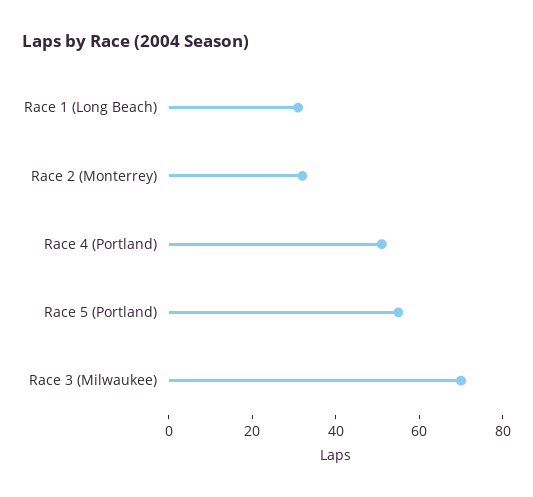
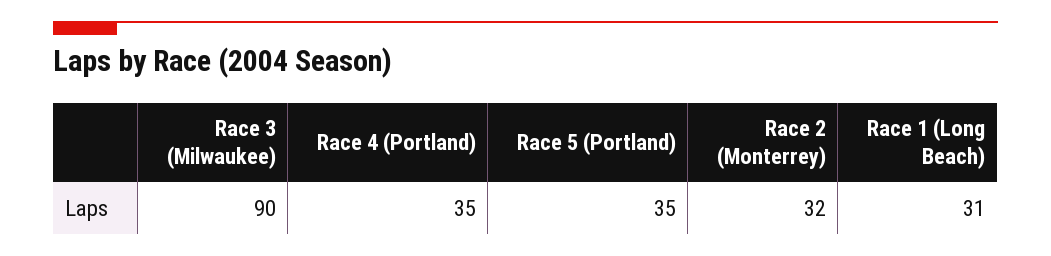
  {
    "Race 1 (Long Beach)": 31,
    "Race 2 (Monterrey)": 32,
-   "Race 4 (Portland)": 50,
+   "Race 4 (Portland)": 35,
-   "Race 5 (Portland)": 55,
+   "Race 5 (Portland)": 35,
-   "Race 3 (Milwaukee)": 70
+   "Race 3 (Milwaukee)": 90
  }

